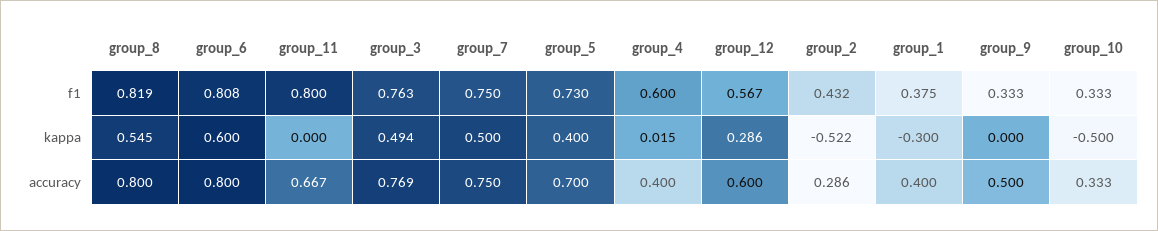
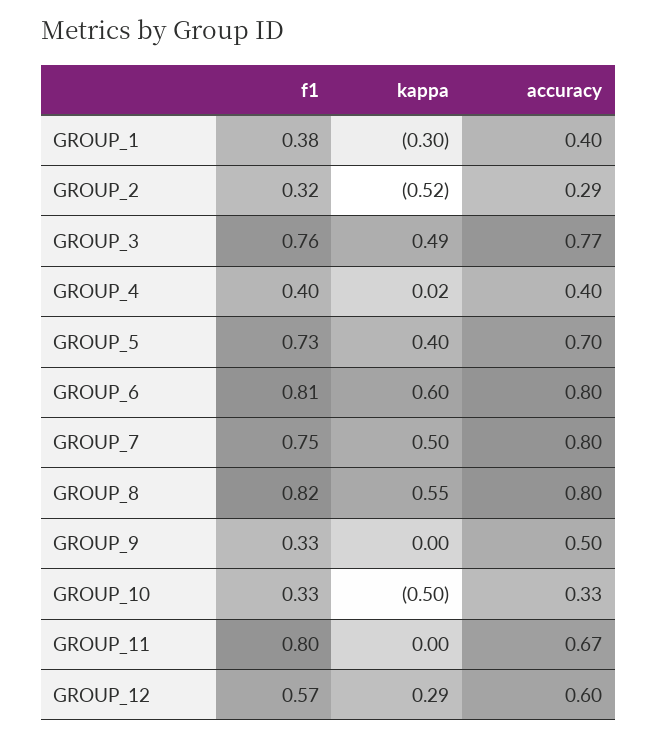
  {
    "group_8": {
      "f1": 0.819,
      "kappa": 0.545,
      "accuracy": 0.8
    },
    "group_6": {
      "f1": 0.808,
      "kappa": 0.6,
      "accuracy": 0.8
    },
    "group_11": {
      "f1": 0.8,
      "kappa": 0,
      "accuracy": 0.667
    },
    "group_3": {
      "f1": 0.763,
      "kappa": 0.494,
      "accuracy": 0.769
    },
    "group_7": {
      "f1": 0.75,
      "kappa": 0.5,
-     "accuracy": 0.75
+     "accuracy": 0.8
    },
    "group_5": {
      "f1": 0.73,
      "kappa": 0.4,
      "accuracy": 0.7
    },
    "group_4": {
-     "f1": 0.6,
+     "f1": 0.4,
      "kappa": 0.015,
      "accuracy": 0.4
    },
    "group_12": {
      "f1": 0.567,
      "kappa": 0.286,
      "accuracy": 0.6
    },
    "group_2": {
-     "f1": 0.432,
+     "f1": 0.32,
      "kappa": -0.522,
      "accuracy": 0.286
    },
    "group_1": {
      "f1": 0.375,
      "kappa": -0.3,
      "accuracy": 0.4
    },
    "group_9": {
      "f1": 0.333,
      "kappa": 0,
      "accuracy": 0.5
    },
    "group_10": {
      "f1": 0.333,
      "kappa": -0.5,
      "accuracy": 0.333
    }
  }

